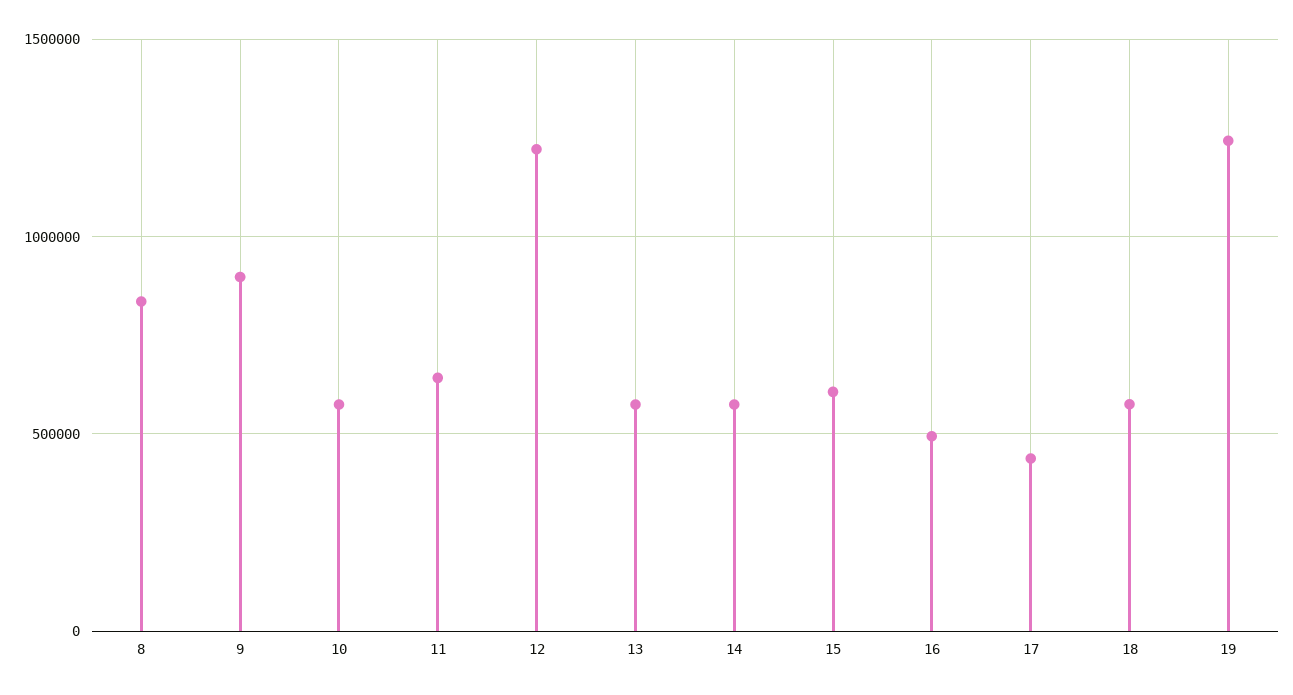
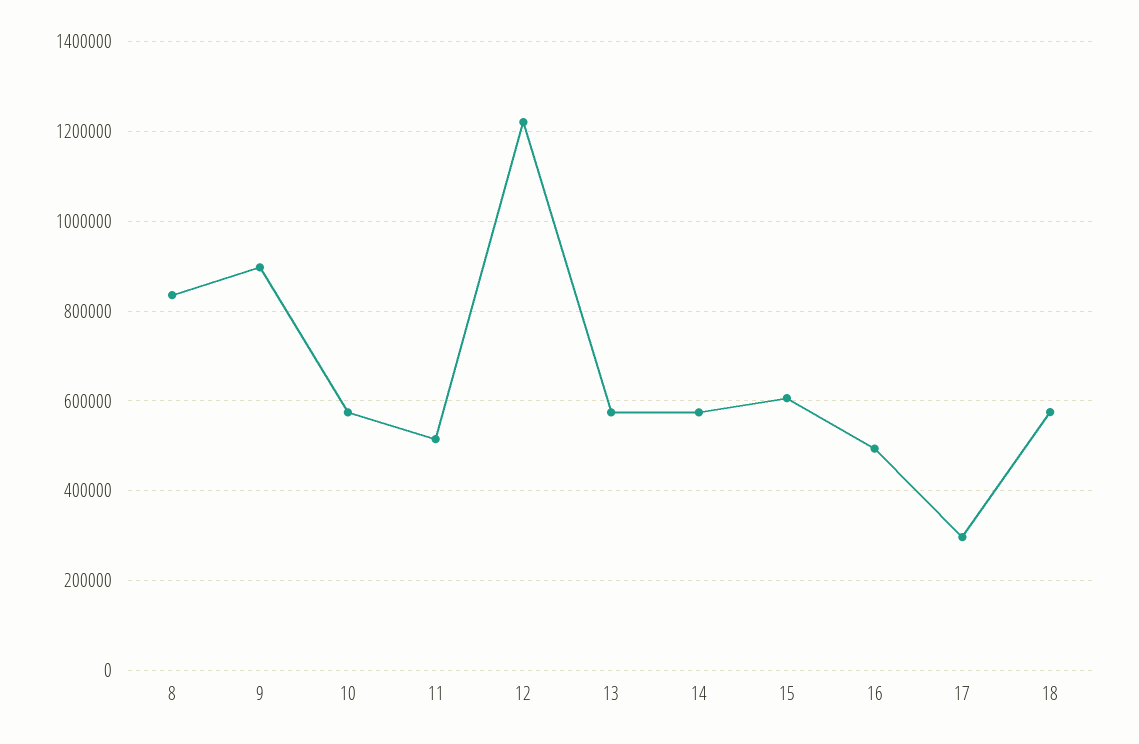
  {
    "8": 840000,
    "9": 900000,
    "10": 580000,
-   "11": 650000,
+   "11": 520000,
    "12": 1220000,
    "13": 580000,
    "14": 580000,
    "15": 600000,
    "16": 500000,
-   "17": 450000,
+   "17": 300000,
-   "18": 580000,
+   "18": 580000
-   "19": 1250000
  }

